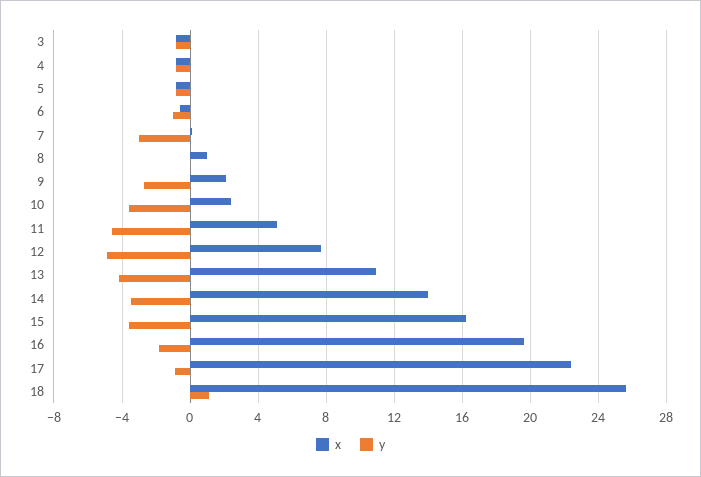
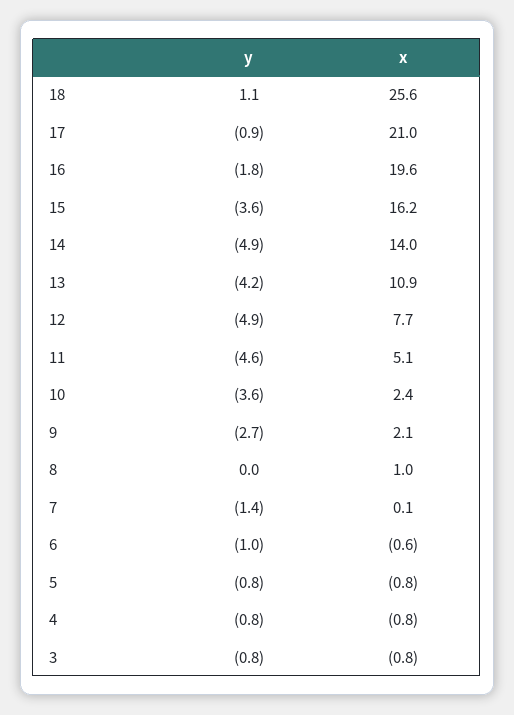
  {
    "x": {
      "3": -0.8,
      "4": -0.8,
      "5": -0.8,
      "6": -0.6,
      "7": 0.1,
      "8": 1,
      "9": 2.1,
      "10": 2.4,
      "11": 5.1,
      "12": 7.7,
      "13": 10.9,
      "14": 14,
      "15": 16.2,
      "16": 19.6,
-     "17": 22.5,
+     "17": 21,
      "18": 25.6
    },
    "y": {
      "3": -0.8,
      "4": -0.8,
      "5": -0.8,
      "6": -1,
-     "7": -3,
+     "7": -1.4,
      "8": 0,
      "9": -2.7,
      "10": -3.6,
      "11": -4.6,
      "12": -4.9,
      "13": -4.2,
-     "14": -3.5,
+     "14": -4.9,
      "15": -3.6,
      "16": -1.8,
      "17": -0.9,
      "18": 1.1
    }
  }

